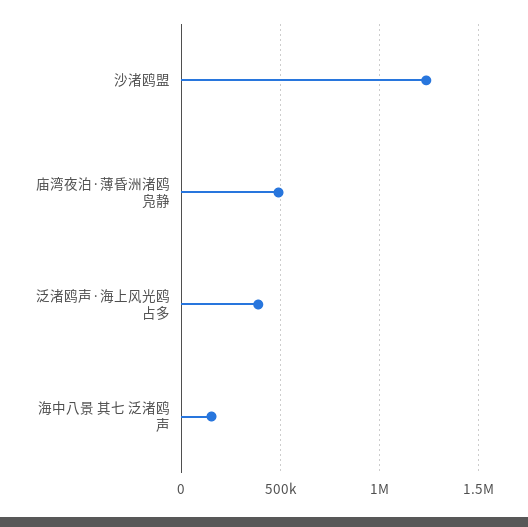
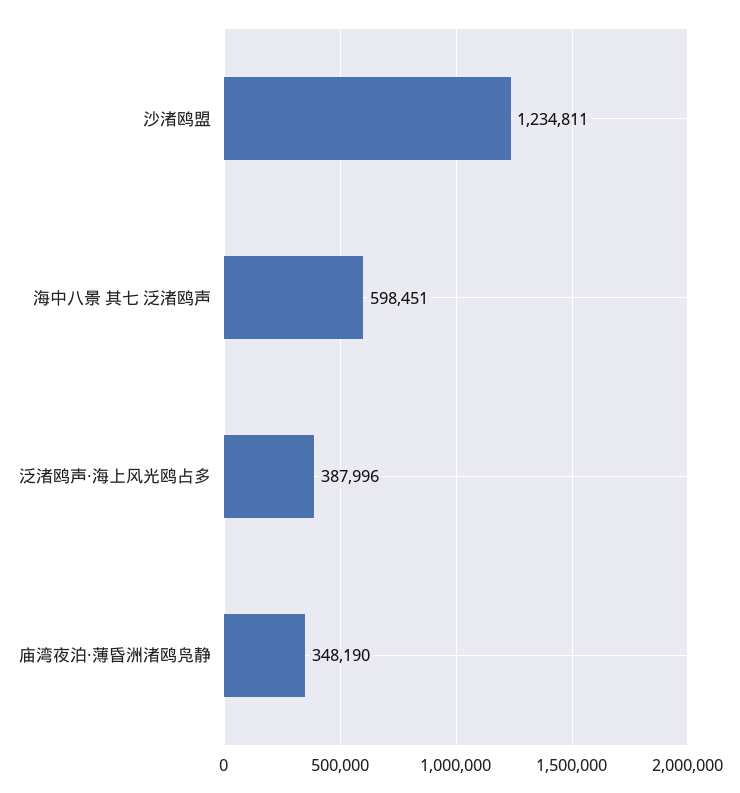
  {
    "沙渚鸥盟": 1234811,
-   "庙湾夜泊·薄昏洲渚鸥凫静": 500000,
+   "庙湾夜泊·薄昏洲渚鸥凫静": 348190,
    "泛渚鸥声·海上风光鸥占多": 387996,
-   "海中八景 其七 泛渚鸥声": 150000
+   "海中八景 其七 泛渚鸥声": 598451
  }

